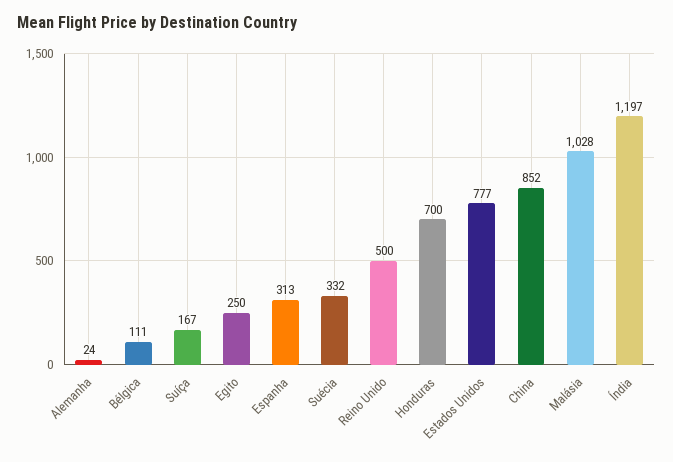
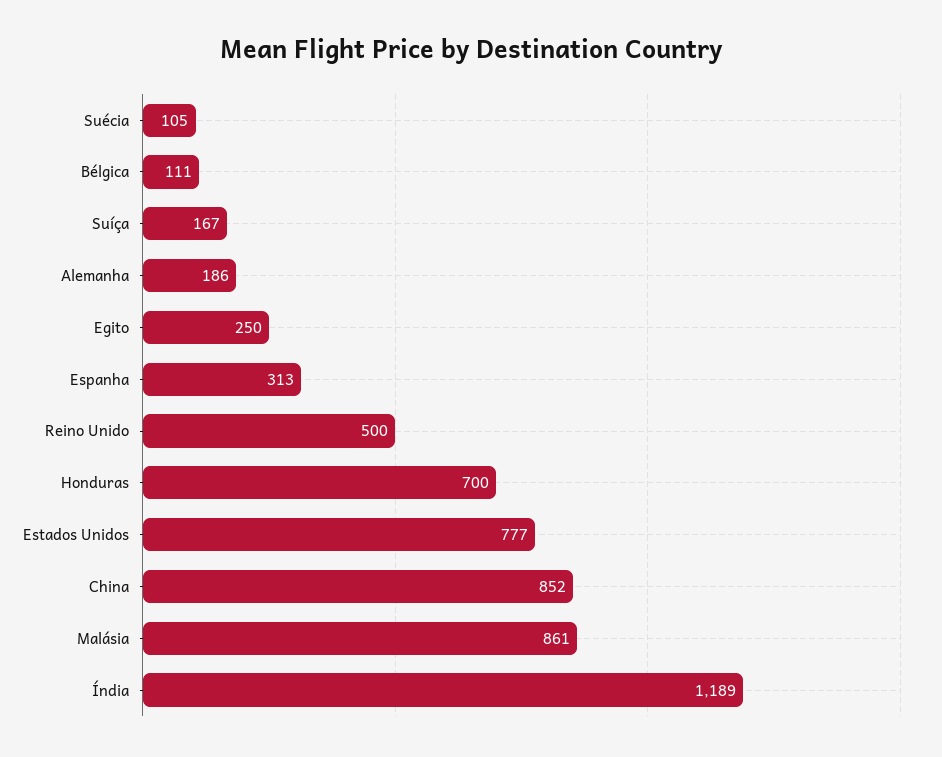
  {
-   "Alemanha": 24,
+   "Alemanha": 186,
    "Bélgica": 111,
    "Suíça": 167,
    "Egito": 250,
    "Espanha": 313,
-   "Suécia": 332,
+   "Suécia": 105,
    "Reino Unido": 500,
    "Honduras": 700,
    "Estados Unidos": 777,
    "China": 852,
-   "Malásia": 1028,
+   "Malásia": 861,
-   "Índia": 1197
+   "Índia": 1189
  }

